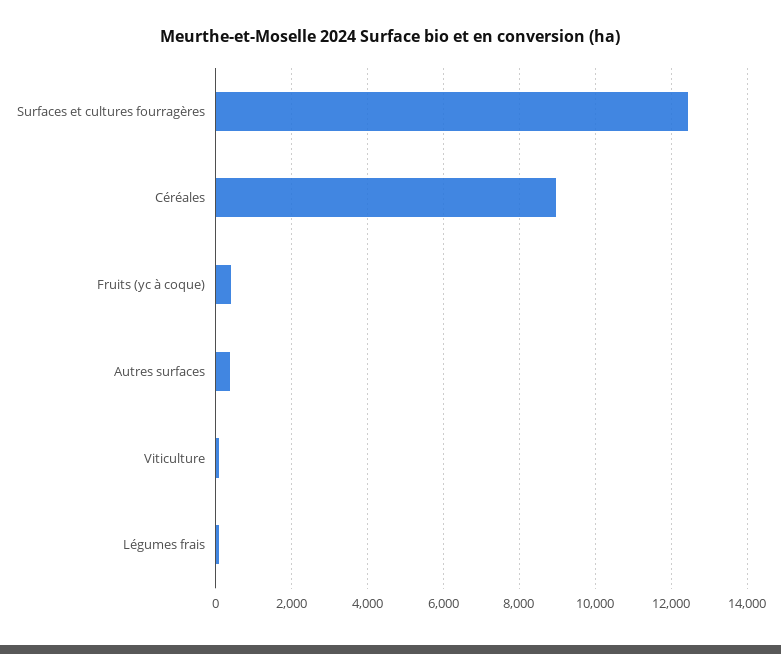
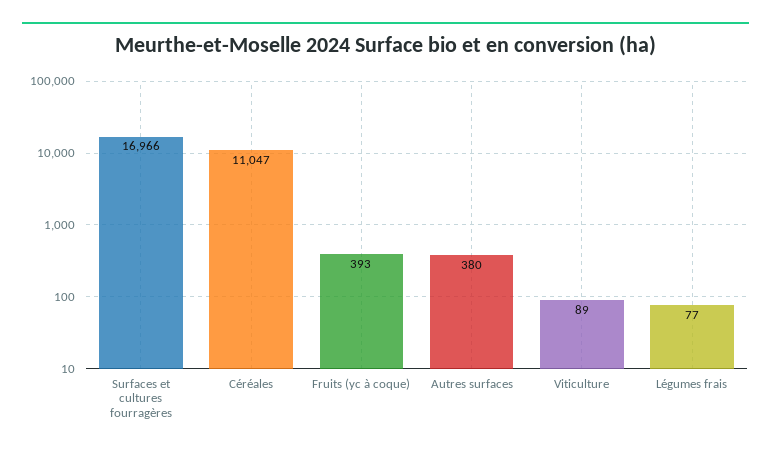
  {
-   "Surfaces et cultures fourragères": 12400,
+   "Surfaces et cultures fourragères": 16966,
-   "Céréales": 9000,
+   "Céréales": 11047,
    "Fruits (yc à coque)": 393,
    "Autres surfaces": 380,
    "Viticulture": 89,
    "Légumes frais": 77
  }

